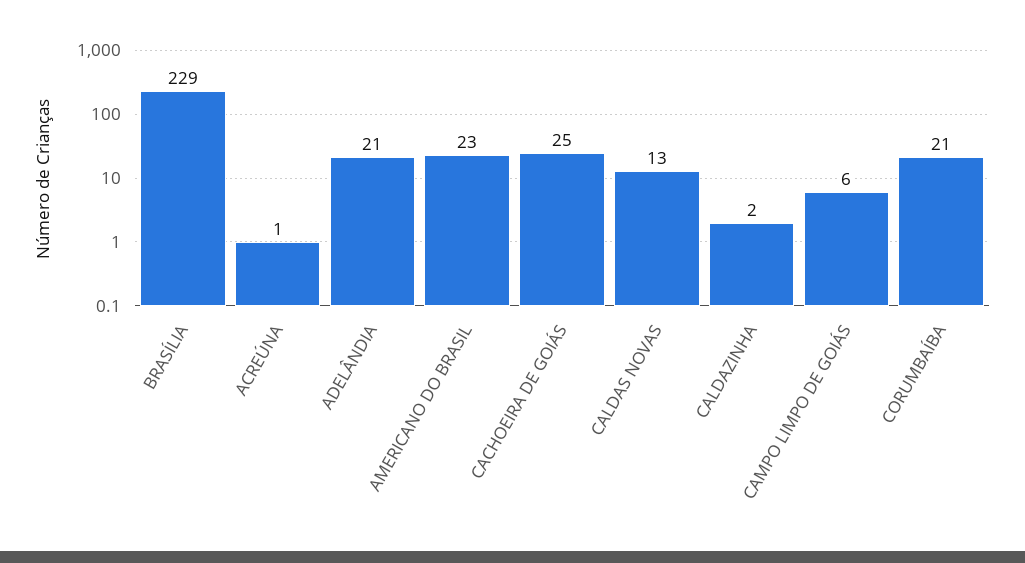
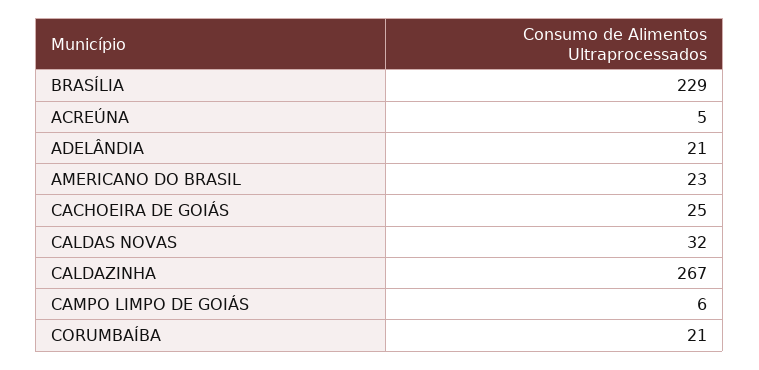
  {
    "BRASÍLIA": 229,
-   "ACREÚNA": 1,
+   "ACREÚNA": 5,
    "ADELÂNDIA": 21,
    "AMERICANO DO BRASIL": 23,
    "CACHOEIRA DE GOIÁS": 25,
-   "CALDAS NOVAS": 13,
+   "CALDAS NOVAS": 32,
-   "CALDAZINHA": 2,
+   "CALDAZINHA": 267,
    "CAMPO LIMPO DE GOIÁS": 6,
    "CORUMBAÍBA": 21
  }

